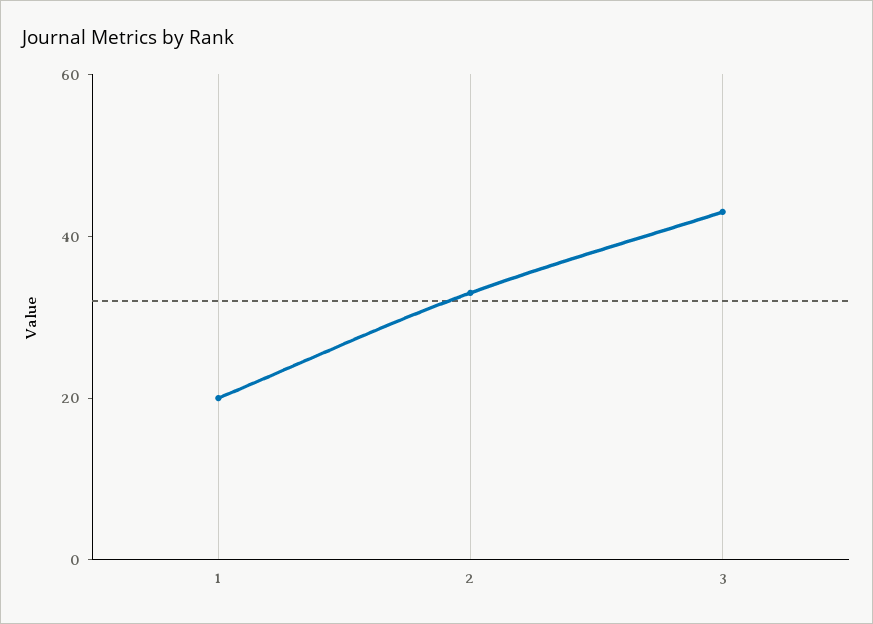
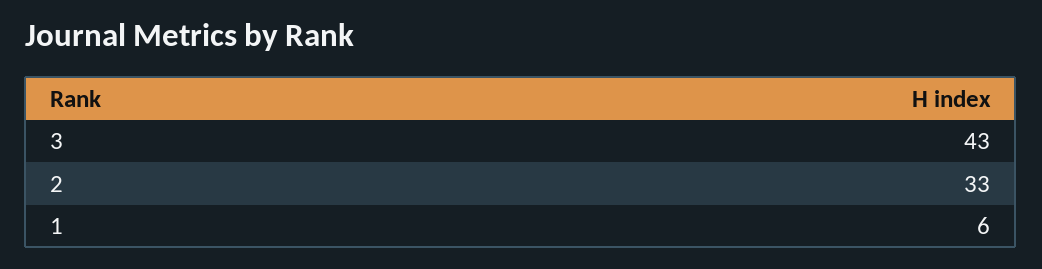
  {
-   "1": 20,
+   "1": 6,
    "2": 33,
    "3": 43
  }

